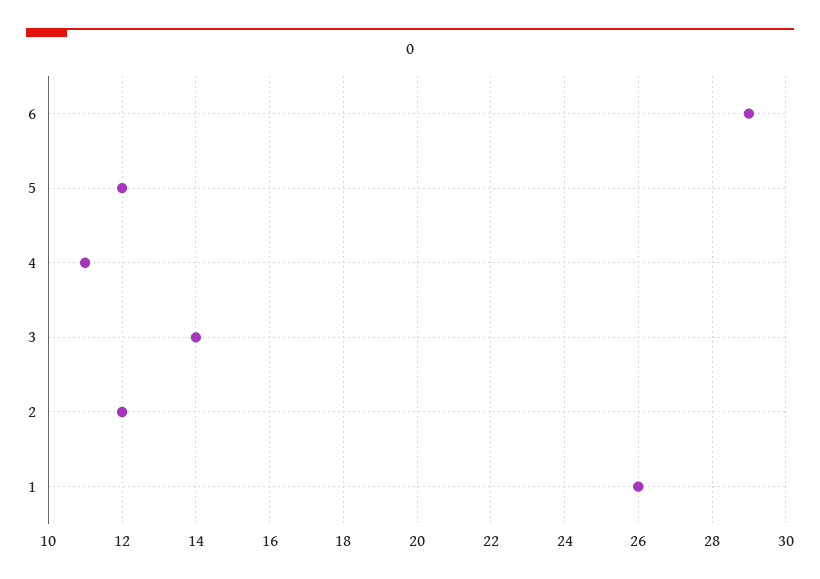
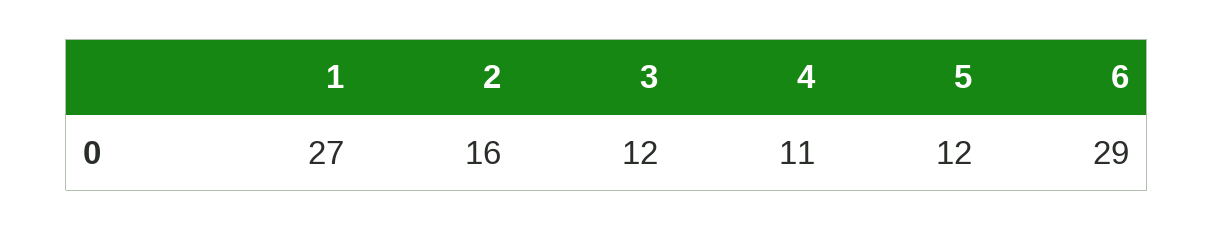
  {
    "6": 29,
    "5": 12,
    "4": 11,
-   "3": 14,
+   "3": 12,
-   "2": 12,
+   "2": 16,
-   "1": 26
+   "1": 27
  }

